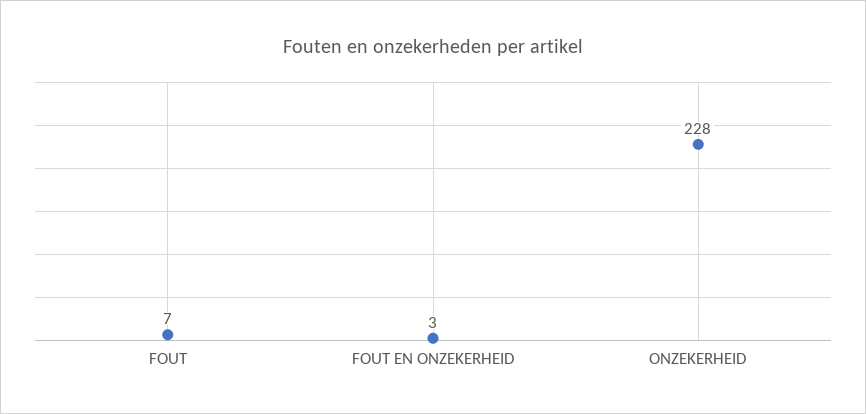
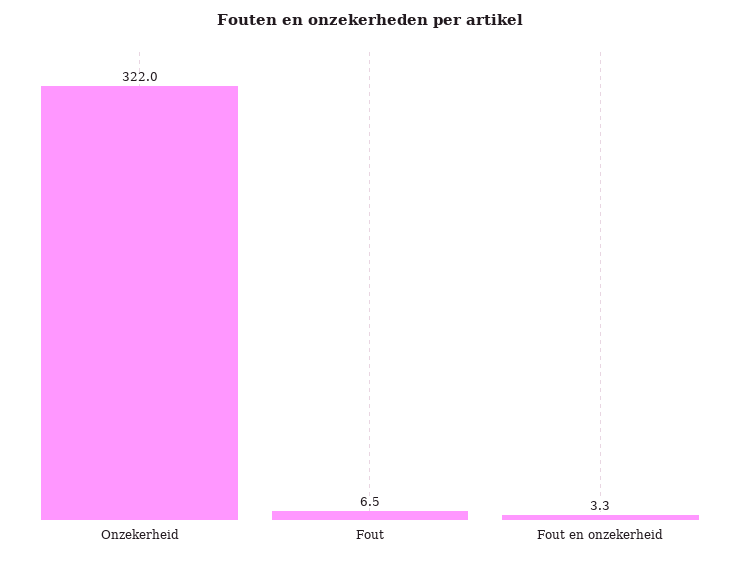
  {
    "FOUT": 6.5,
    "FOUT EN ONZEKERHEID": 3.3,
-   "ONZEKERHEID": 228
+   "ONZEKERHEID": 322
  }

